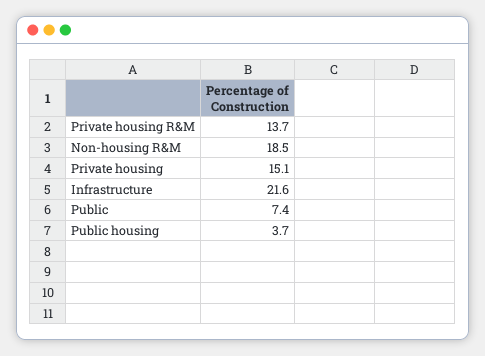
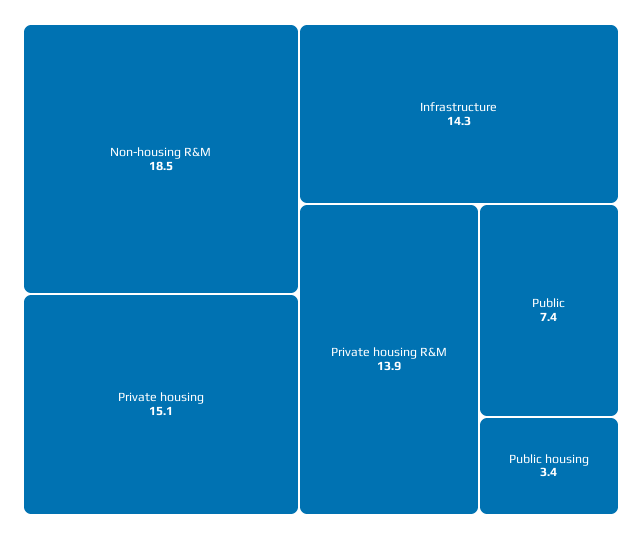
  {
-   "Private housing R&M": 13.7,
+   "Private housing R&M": 13.9,
    "Non-housing R&M": 18.5,
    "Private housing": 15.1,
-   "Infrastructure": 21.6,
+   "Infrastructure": 14.3,
    "Public": 7.4,
-   "Public housing": 3.7
+   "Public housing": 3.4
  }

